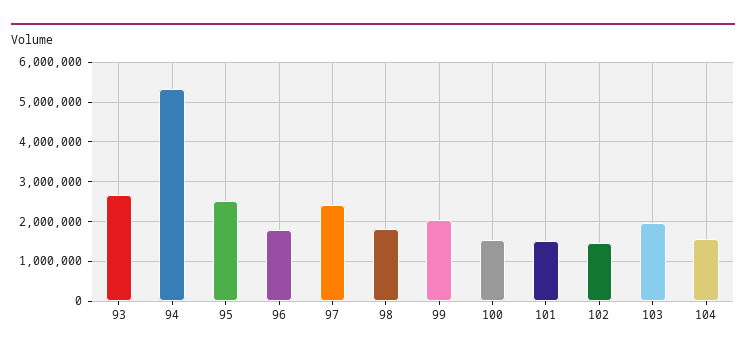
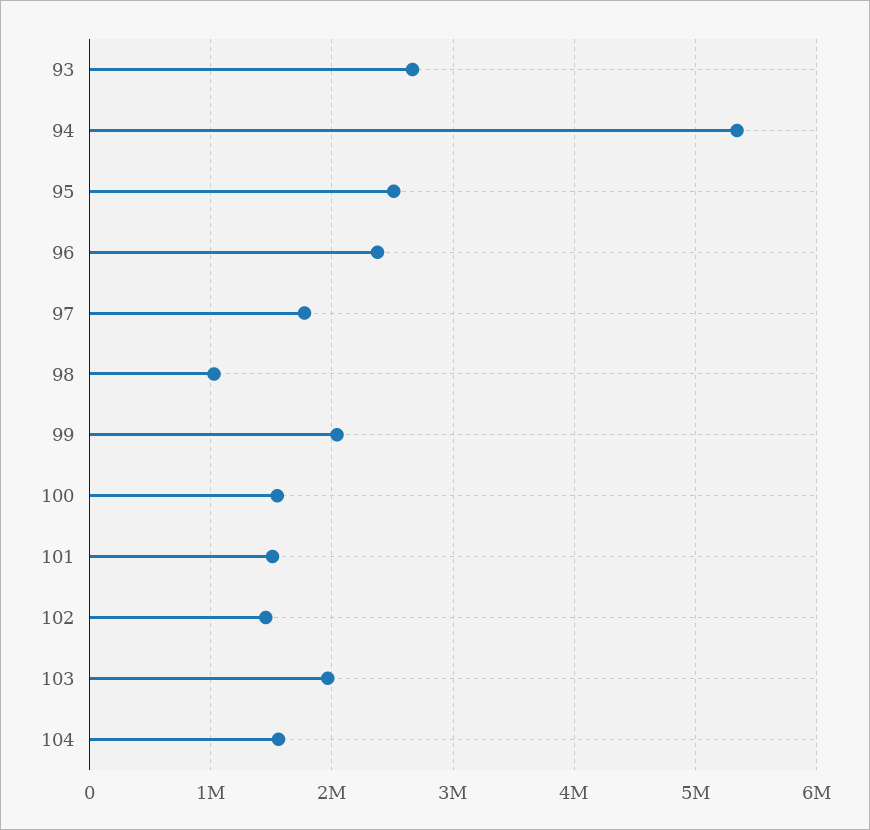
  {
    "93": 2700000,
    "94": 5300000,
    "95": 2500000,
-   "96": 1800000,
+   "96": 2400000,
-   "97": 2400000,
+   "97": 1800000,
-   "98": 1800000,
+   "98": 1000000,
    "99": 2000000,
    "100": 1500000,
    "101": 1500000,
    "102": 1500000,
    "103": 2000000,
    "104": 1600000
  }

